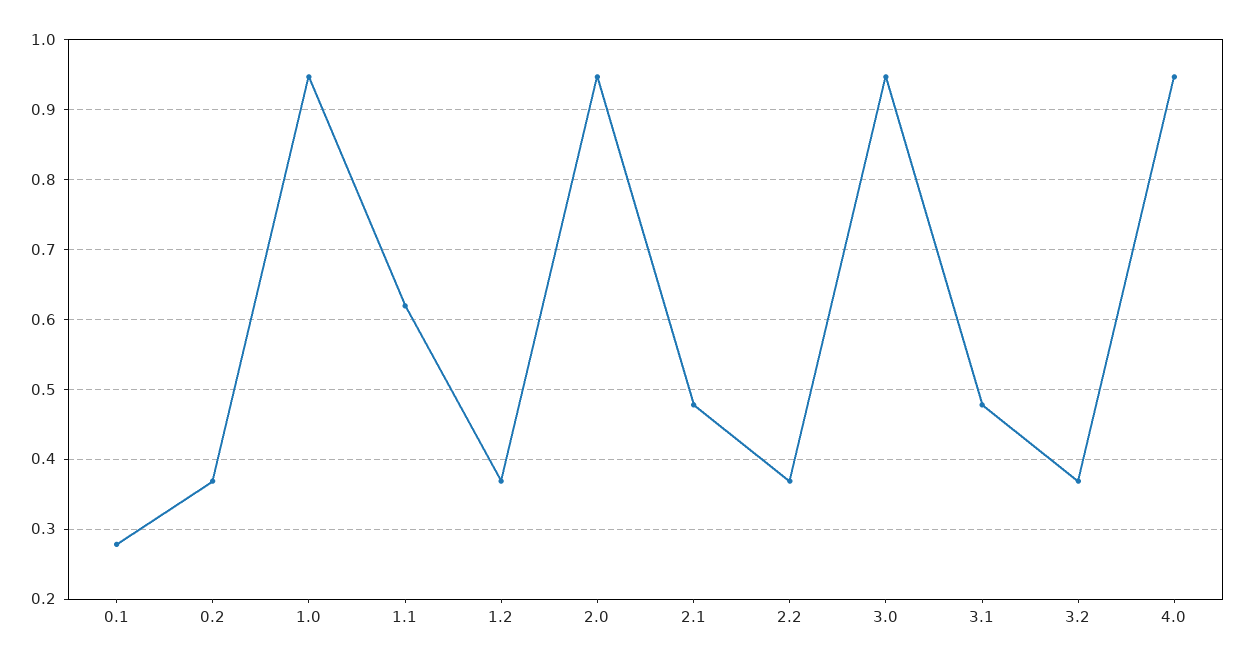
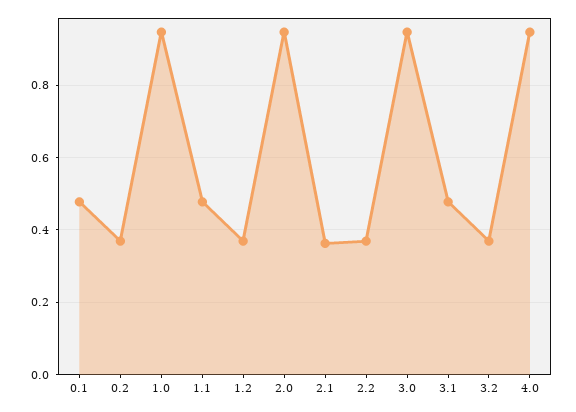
  {
-   "0.1": 0.28,
+   "0.1": 0.48,
    "0.2": 0.37,
    "1.0": 0.95,
-   "1.1": 0.62,
+   "1.1": 0.48,
    "1.2": 0.37,
    "2.0": 0.95,
-   "2.1": 0.48,
+   "2.1": 0.36,
    "2.2": 0.37,
    "3.0": 0.95,
    "3.1": 0.48,
    "3.2": 0.37,
    "4.0": 0.95
  }

